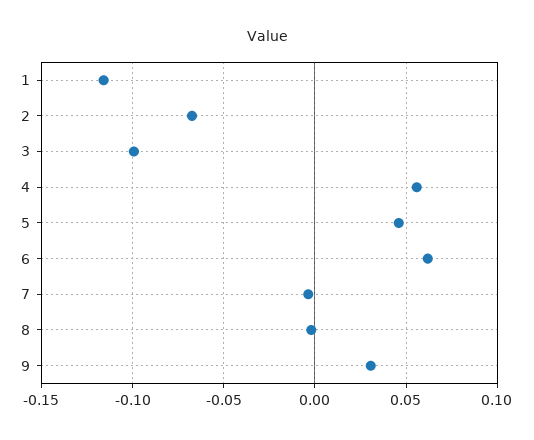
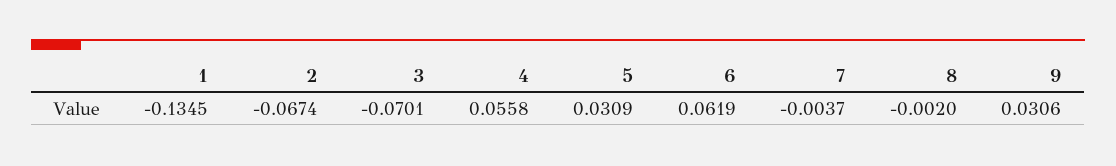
  {
-   "1": -0.115,
+   "1": -0.1345,
    "2": -0.0674,
-   "3": -0.1,
+   "3": -0.0701,
    "4": 0.0558,
-   "5": 0.045,
+   "5": 0.0309,
    "6": 0.0619,
    "7": -0.0037,
    "8": -0.002,
    "9": 0.0306
  }

